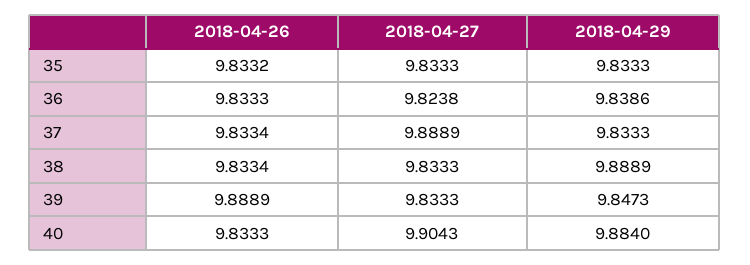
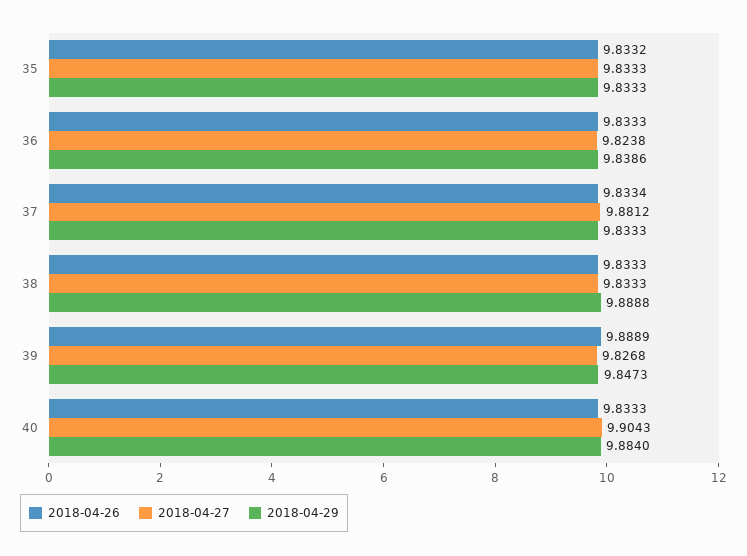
  {
    "2018-04-26": {
      "35": 9.8332,
      "36": 9.8333,
      "37": 9.8334,
-     "38": 9.8334,
+     "38": 9.8333,
      "39": 9.8889,
      "40": 9.8333
    },
    "2018-04-27": {
      "35": 9.8333,
      "36": 9.8238,
-     "37": 9.8889,
+     "37": 9.8812,
      "38": 9.8333,
-     "39": 9.8333,
+     "39": 9.8268,
      "40": 9.9043
    },
    "2018-04-29": {
      "35": 9.8333,
      "36": 9.8386,
      "37": 9.8333,
-     "38": 9.8889,
+     "38": 9.8888,
      "39": 9.8473,
      "40": 9.884
    }
  }

